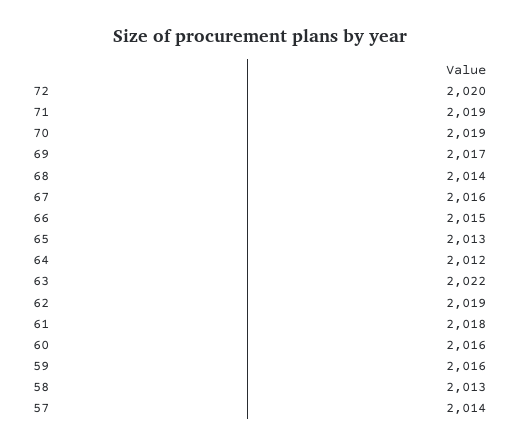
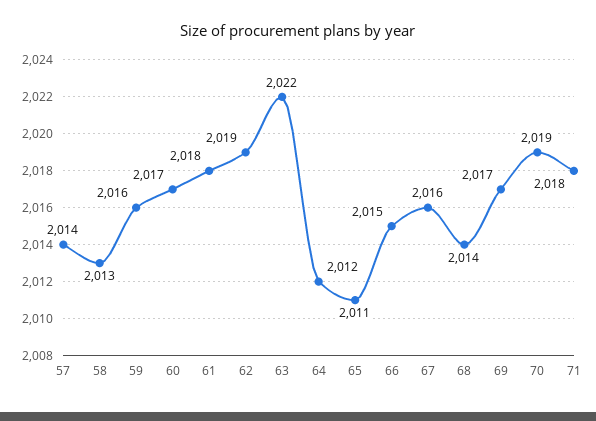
  {
-   "72": 2020,
-   "71": 2019,
+   "71": 2018,
    "70": 2019,
    "69": 2017,
    "68": 2014,
    "67": 2016,
    "66": 2015,
-   "65": 2013,
+   "65": 2011,
    "64": 2012,
    "63": 2022,
    "62": 2019,
    "61": 2018,
-   "60": 2016,
+   "60": 2017,
    "59": 2016,
    "58": 2013,
    "57": 2014
  }

